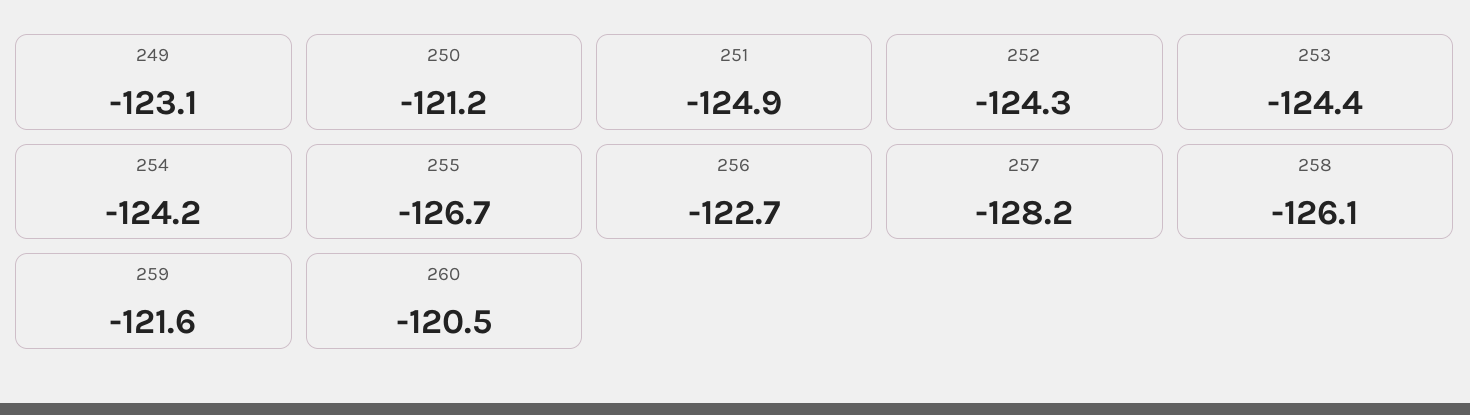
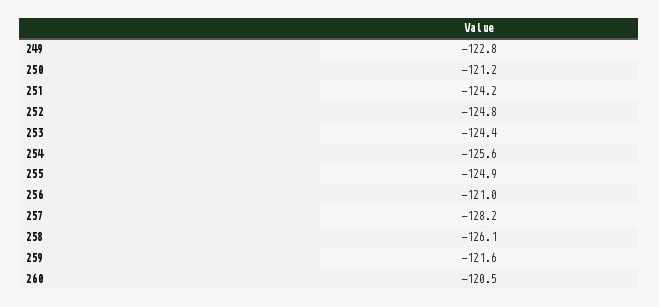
  {
-   "249": -123.1,
+   "249": -122.8,
    "250": -121.2,
-   "251": -124.9,
+   "251": -124.2,
-   "252": -124.3,
+   "252": -124.8,
    "253": -124.4,
-   "254": -124.2,
+   "254": -125.6,
-   "255": -126.7,
+   "255": -124.9,
-   "256": -122.7,
+   "256": -121,
    "257": -128.2,
    "258": -126.1,
    "259": -121.6,
    "260": -120.5
  }

